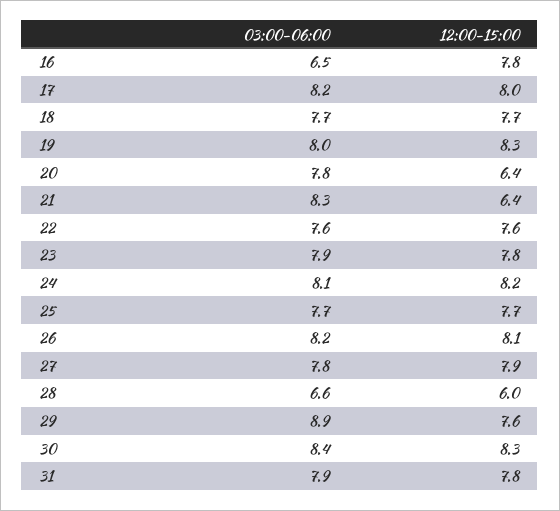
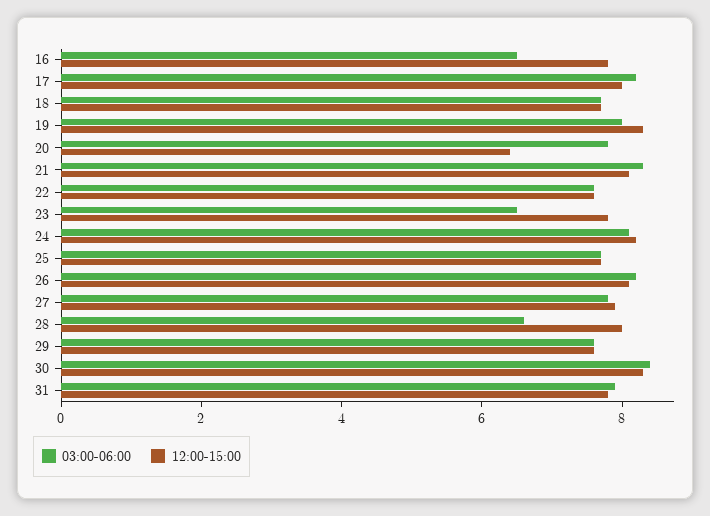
  {
    "03:00-06:00": {
      "16": 6.5,
      "17": 8.2,
      "18": 7.7,
      "19": 8,
      "20": 7.8,
      "21": 8.3,
      "22": 7.6,
-     "23": 7.9,
+     "23": 6.5,
      "24": 8.1,
      "25": 7.7,
      "26": 8.2,
      "27": 7.8,
      "28": 6.6,
-     "29": 8.9,
+     "29": 7.5,
      "30": 8.4,
      "31": 7.9
    },
    "12:00-15:00": {
      "16": 7.8,
      "17": 8,
      "18": 7.7,
      "19": 8.3,
      "20": 6.4,
-     "21": 6.4,
+     "21": 8,
      "22": 7.6,
      "23": 7.8,
      "24": 8.2,
      "25": 7.7,
      "26": 8.1,
      "27": 7.9,
-     "28": 6,
+     "28": 8,
      "29": 7.6,
      "30": 8.3,
      "31": 7.8
    }
  }

